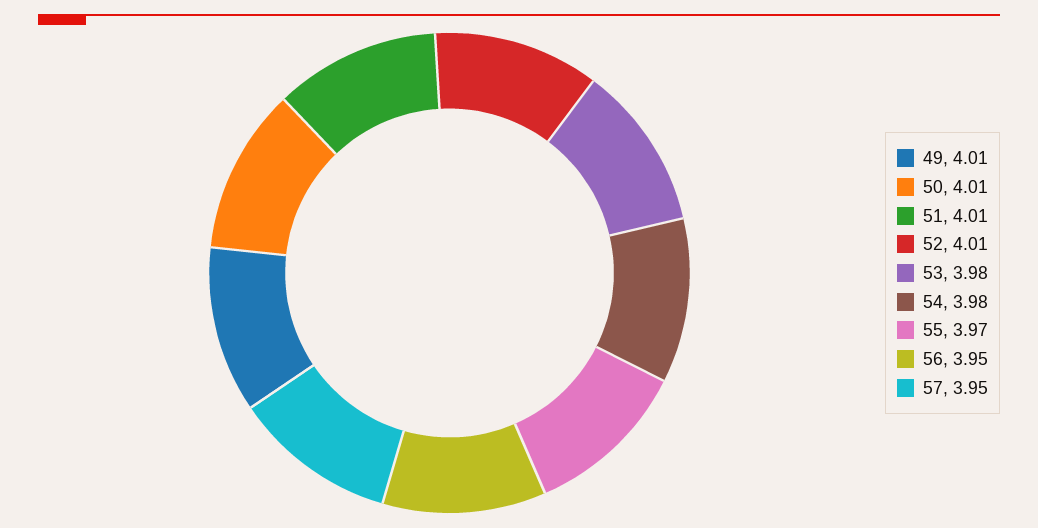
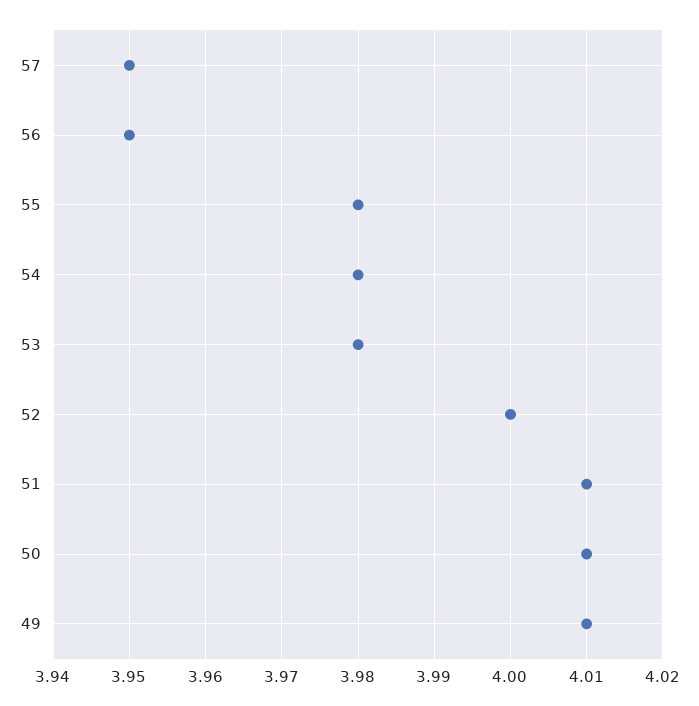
  {
    "49": 4.01,
    "50": 4.01,
    "51": 4.01,
-   "52": 4.01,
+   "52": 4,
    "53": 3.98,
    "54": 3.98,
-   "55": 3.97,
+   "55": 3.98,
    "56": 3.95,
    "57": 3.95
  }

